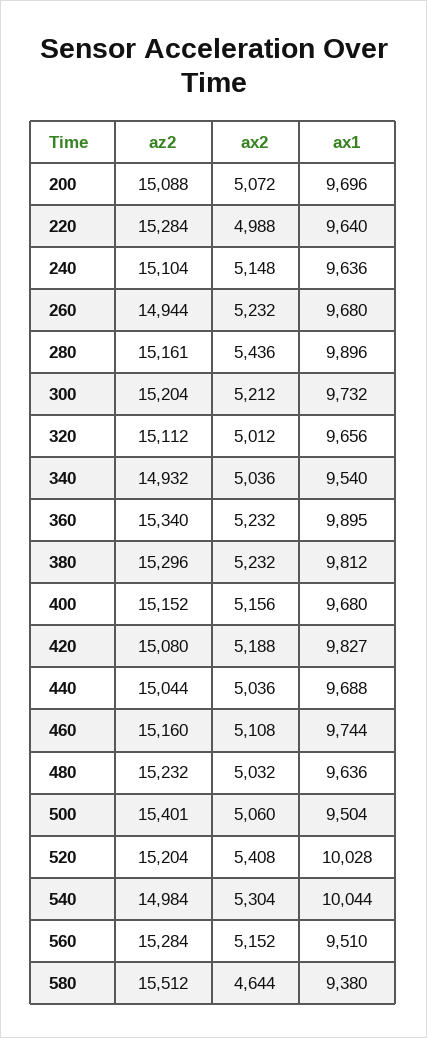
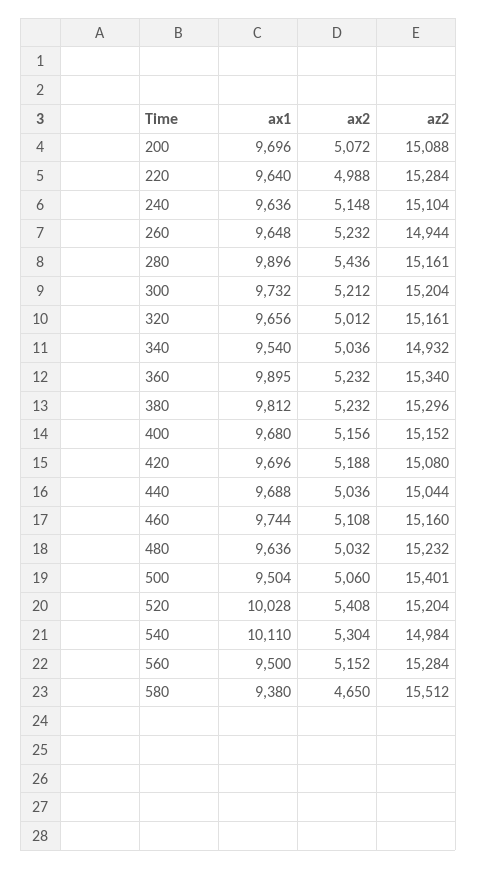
  {
    "az2": {
      "200": 15088,
      "220": 15284,
      "240": 15104,
      "260": 14944,
      "280": 15161,
      "300": 15204,
-     "320": 15112,
+     "320": 15161,
      "340": 14932,
      "360": 15340,
      "380": 15296,
      "400": 15152,
      "420": 15080,
      "440": 15044,
      "460": 15160,
      "480": 15232,
      "500": 15401,
      "520": 15204,
      "540": 14984,
      "560": 15284,
      "580": 15512
    },
    "ax2": {
      "200": 5072,
      "220": 4988,
      "240": 5148,
      "260": 5232,
      "280": 5436,
      "300": 5212,
      "320": 5012,
      "340": 5036,
      "360": 5232,
      "380": 5232,
      "400": 5156,
      "420": 5188,
      "440": 5036,
      "460": 5108,
      "480": 5032,
      "500": 5060,
      "520": 5408,
      "540": 5304,
      "560": 5152,
-     "580": 4644
+     "580": 4650
    },
    "ax1": {
      "200": 9696,
      "220": 9640,
      "240": 9636,
-     "260": 9680,
+     "260": 9648,
      "280": 9896,
      "300": 9732,
      "320": 9656,
      "340": 9540,
      "360": 9895,
      "380": 9812,
      "400": 9680,
-     "420": 9827,
+     "420": 9696,
      "440": 9688,
      "460": 9744,
      "480": 9636,
      "500": 9504,
      "520": 10028,
-     "540": 10044,
+     "540": 10110,
-     "560": 9510,
+     "560": 9500,
      "580": 9380
    }
  }

